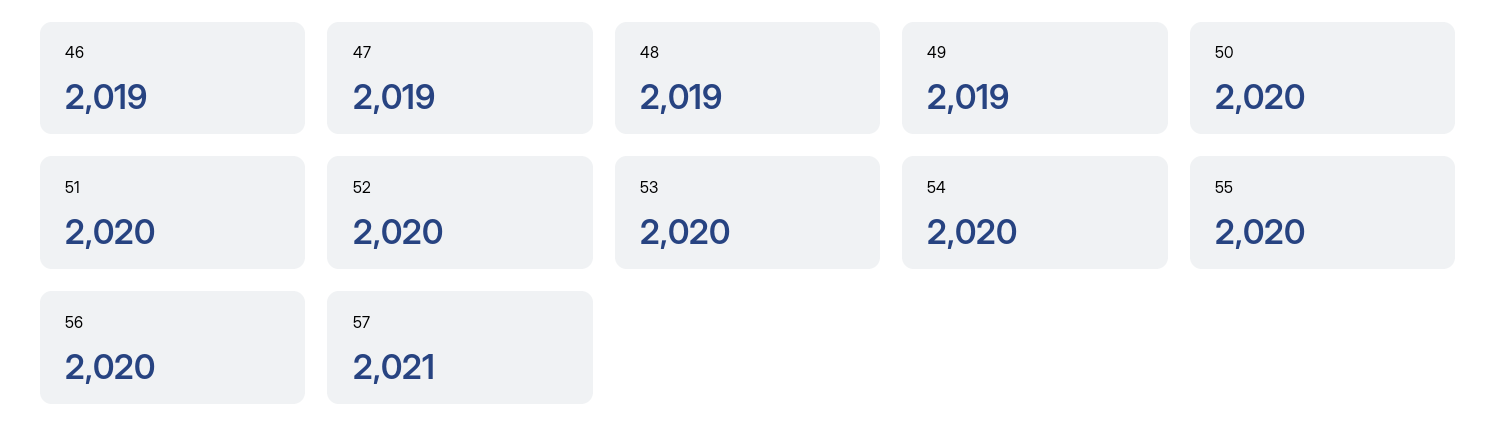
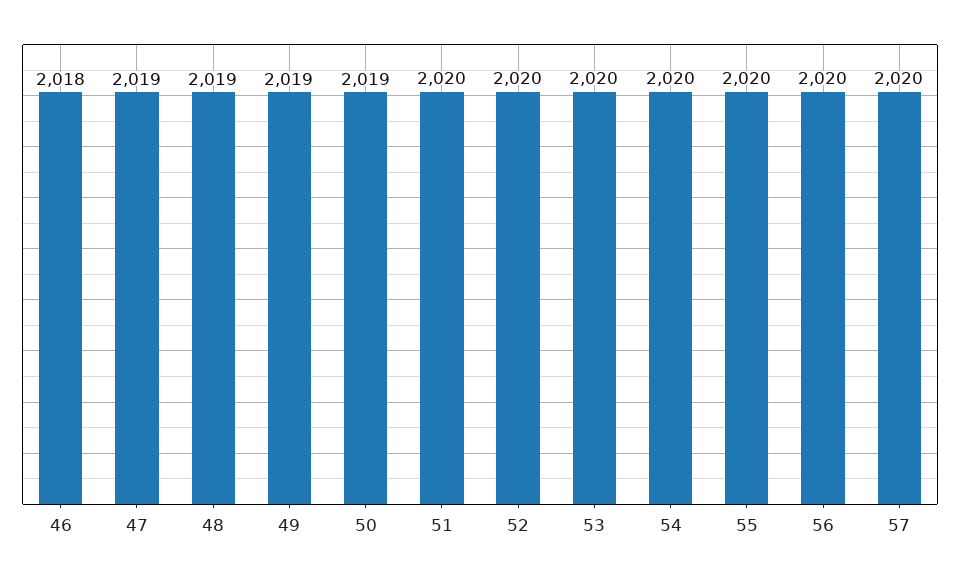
  {
-   "46": 2019,
+   "46": 2018,
    "47": 2019,
    "48": 2019,
    "49": 2019,
-   "50": 2020,
+   "50": 2019,
    "51": 2020,
    "52": 2020,
    "53": 2020,
    "54": 2020,
    "55": 2020,
    "56": 2020,
-   "57": 2021
+   "57": 2020
  }

